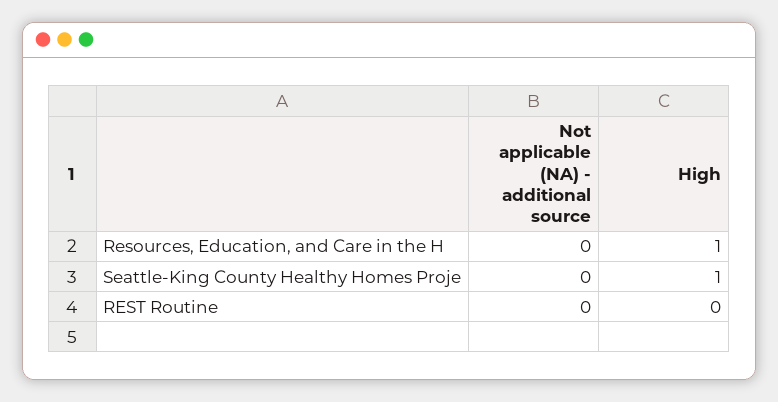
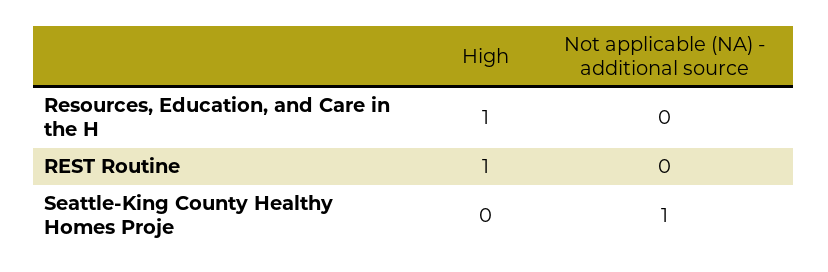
  {
    "Not applicable (NA) - additional source": {
      "Resources, Education, and Care in the H": 0,
-     "Seattle-King County Healthy Homes Proje": 0,
+     "Seattle-King County Healthy Homes Proje": 1,
      "REST Routine": 0
    },
    "High": {
      "Resources, Education, and Care in the H": 1,
-     "Seattle-King County Healthy Homes Proje": 1,
+     "Seattle-King County Healthy Homes Proje": 0,
-     "REST Routine": 0
+     "REST Routine": 1
    }
  }

